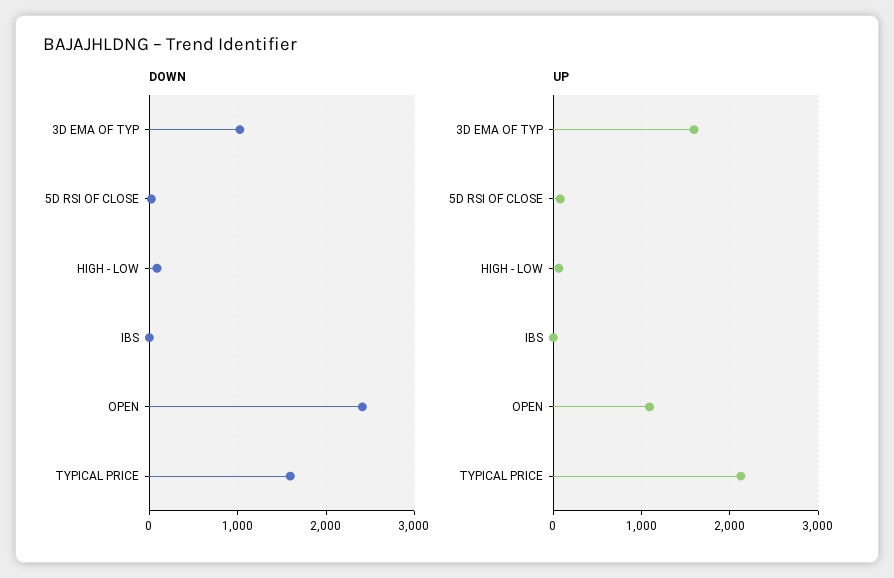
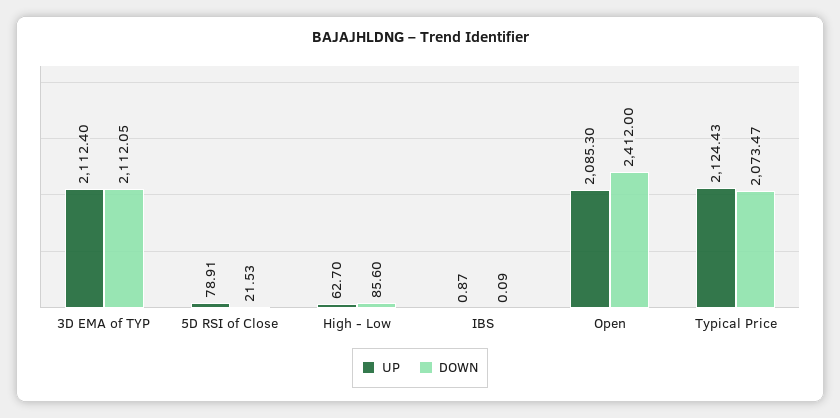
  {
    "DOWN": {
-     "3D EMA OF TYP": 1000,
+     "3D EMA OF TYP": 2112.05,
      "5D RSI OF CLOSE": 21.53,
      "HIGH - LOW": 85.6,
      "IBS": 0.09,
      "OPEN": 2412,
-     "TYPICAL PRICE": 1600
+     "TYPICAL PRICE": 2073.47
    },
    "UP": {
-     "3D EMA OF TYP": 1600,
+     "3D EMA OF TYP": 2112.4,
      "5D RSI OF CLOSE": 78.91,
      "HIGH - LOW": 62.7,
      "IBS": 0.87,
-     "OPEN": 1100,
+     "OPEN": 2085.3,
      "TYPICAL PRICE": 2124.43
    }
  }

